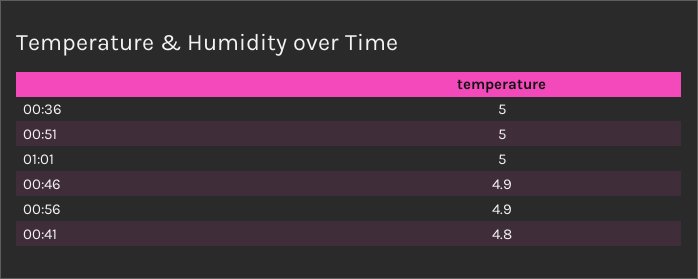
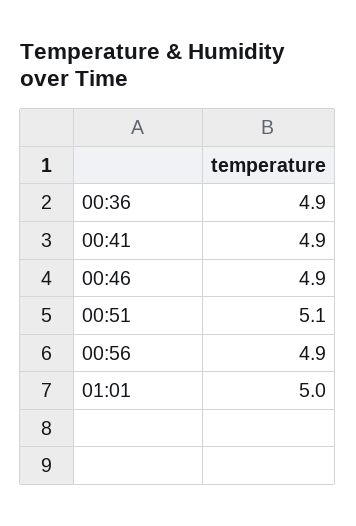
  {
-   "00:36": 5,
+   "00:36": 4.9,
-   "00:51": 5,
+   "00:51": 5.1,
    "01:01": 5,
    "00:46": 4.9,
    "00:56": 4.9,
-   "00:41": 4.8
+   "00:41": 4.9
  }

